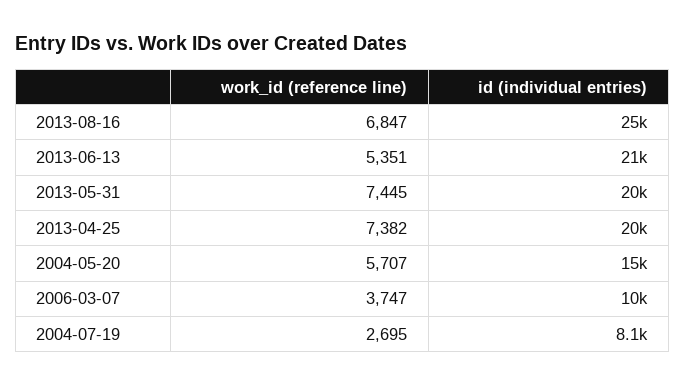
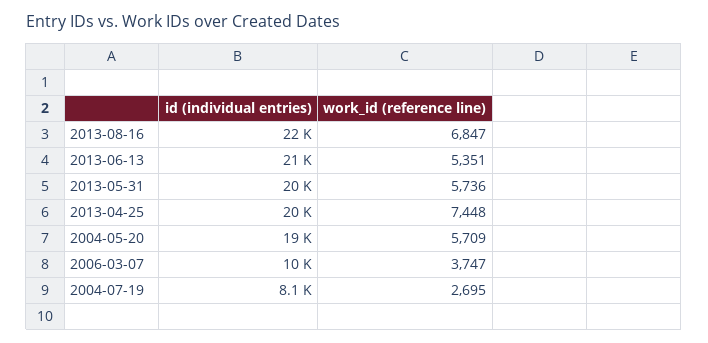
  {
    "work_id (reference line)": {
      "2013-08-16": 6847,
      "2013-06-13": 5351,
-     "2013-05-31": 7445,
+     "2013-05-31": 5736,
-     "2013-04-25": 7382,
+     "2013-04-25": 7448,
-     "2004-05-20": 5707,
+     "2004-05-20": 5709,
      "2006-03-07": 3747,
      "2004-07-19": 2695
    },
    "id (individual entries)": {
-     "2013-08-16": 25000,
+     "2013-08-16": 22000,
      "2013-06-13": 21000,
      "2013-05-31": 20000,
      "2013-04-25": 20000,
-     "2004-05-20": 15000,
+     "2004-05-20": 19000,
      "2006-03-07": 10000,
      "2004-07-19": 8100
    }
  }

